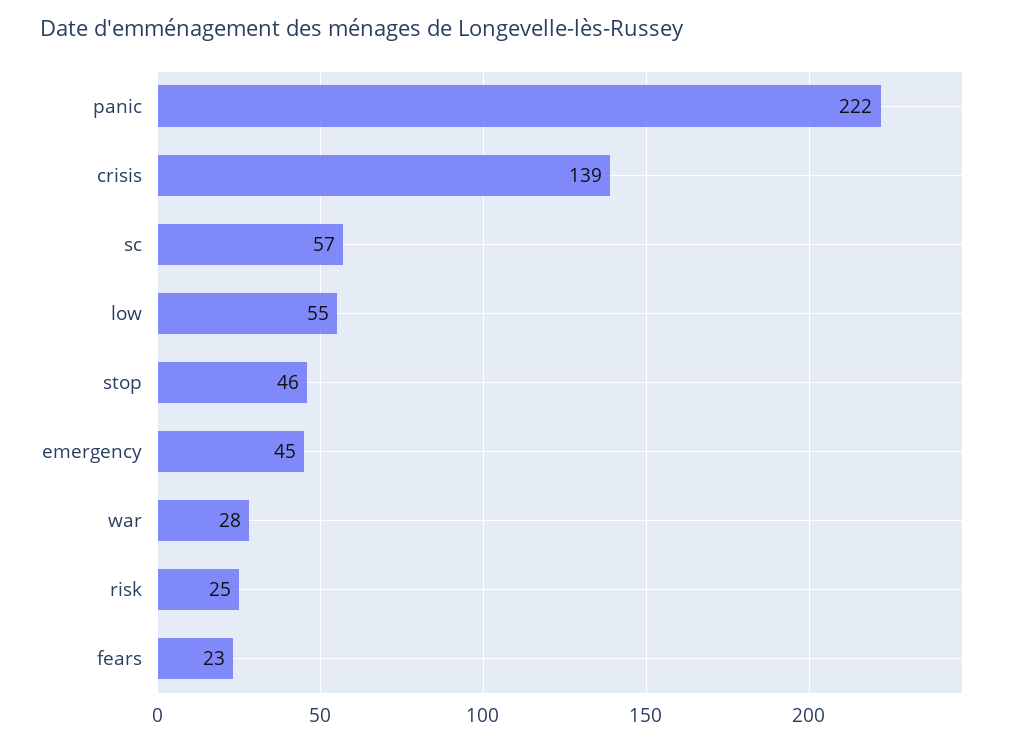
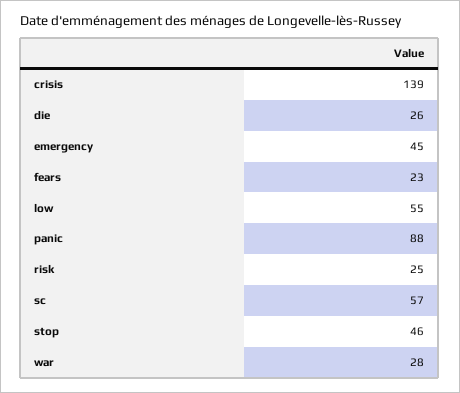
  {
-   "panic": 222,
+   "panic": 88,
    "crisis": 139,
    "sc": 57,
    "low": 55,
    "stop": 46,
    "emergency": 45,
    "war": 28,
    "risk": 25,
-   "fears": 23
+   "fears": 23,
+   "die": 26
  }

